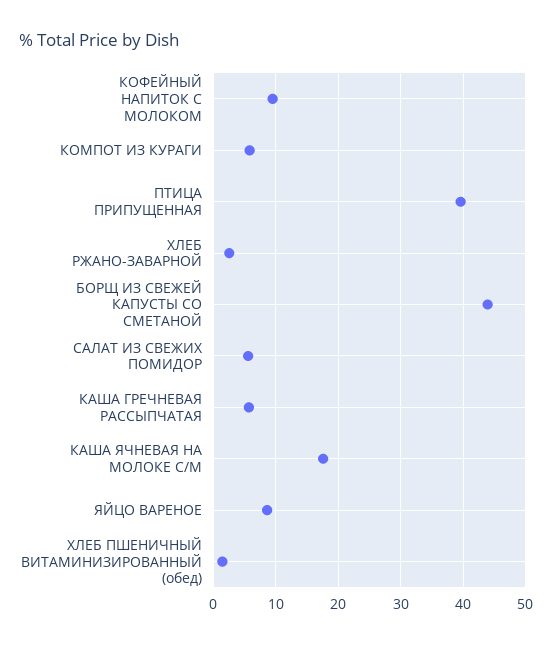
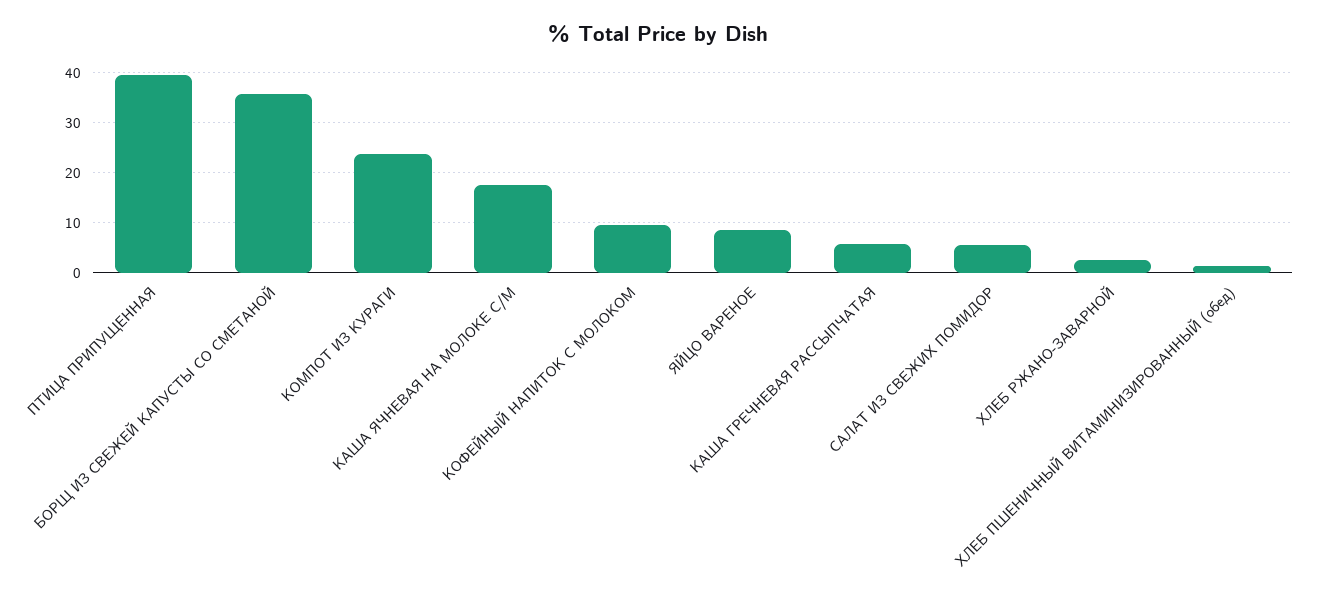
  {
    "КОФЕЙНЫЙ НАПИТОК С МОЛОКОМ": 9,
-   "КОМПОТ ИЗ КУРАГИ": 6,
+   "КОМПОТ ИЗ КУРАГИ": 24,
    "ПТИЦА ПРИПУЩЕННАЯ": 40,
    "ХЛЕБ РЖАНО-ЗАВАРНОЙ": 3,
-   "БОРЩ ИЗ СВЕЖЕЙ КАПУСТЫ СО СМЕТАНОЙ": 44,
+   "БОРЩ ИЗ СВЕЖЕЙ КАПУСТЫ СО СМЕТАНОЙ": 36,
    "САЛАТ ИЗ СВЕЖИХ ПОМИДОР": 6,
    "КАША ГРЕЧНЕВАЯ РАССЫПЧАТАЯ": 6,
    "КАША ЯЧНЕВАЯ НА МОЛОКЕ С/М": 18,
    "ЯЙЦО ВАРЕНОЕ": 9,
    "ХЛЕБ ПШЕНИЧНЫЙ ВИТАМИНИЗИРОВАННЫЙ (обед)": 1
  }

